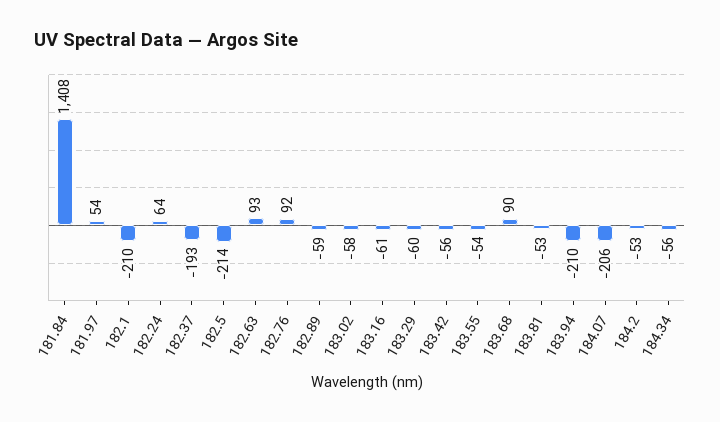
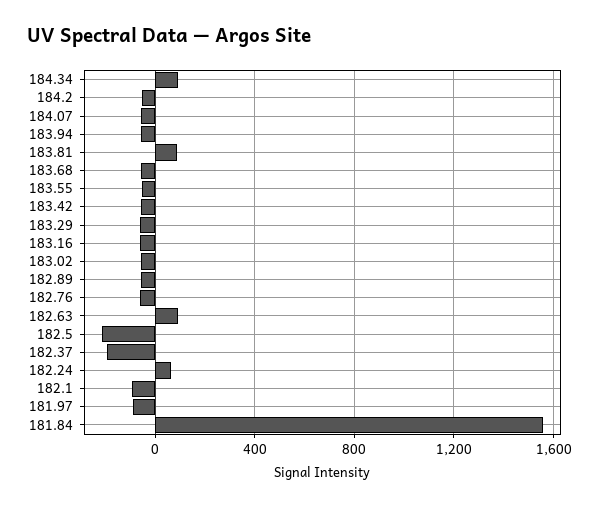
  {
-   "181.84": 1408,
+   "181.84": 1550,
-   "181.97": 54,
+   "181.97": -100,
-   "182.1": -210,
+   "182.1": -100,
    "182.24": 64,
    "182.37": -193,
    "182.5": -214,
    "182.63": 93,
-   "182.76": 92,
+   "182.76": -50,
    "182.89": -59,
    "183.02": -58,
    "183.16": -61,
    "183.29": -60,
    "183.42": -56,
    "183.55": -54,
-   "183.68": 90,
+   "183.68": -50,
-   "183.81": -53,
+   "183.81": 100,
-   "183.94": -210,
+   "183.94": -50,
-   "184.07": -206,
+   "184.07": -50,
    "184.2": -53,
-   "184.34": -56
+   "184.34": 100
  }

